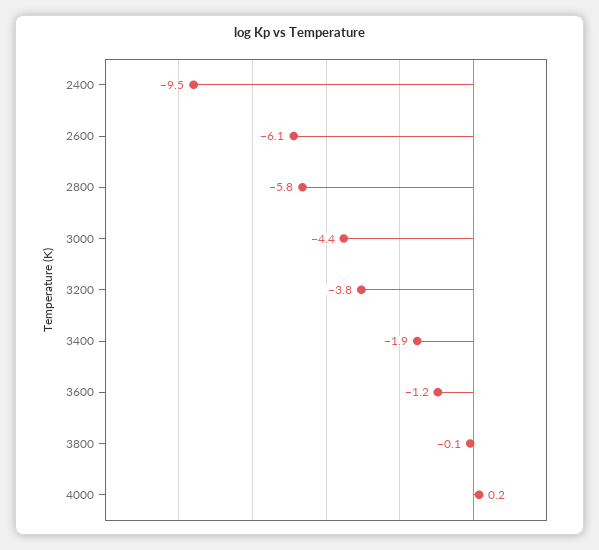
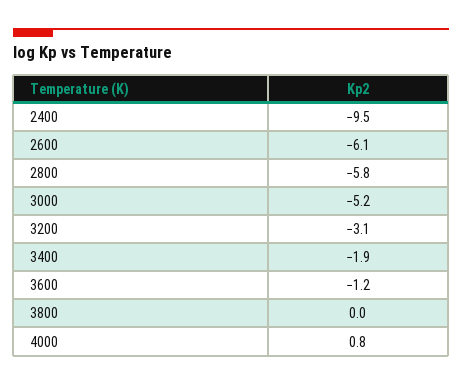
  {
    "2400": -9.5,
    "2600": -6.1,
    "2800": -5.8,
-   "3000": -4.4,
+   "3000": -5.2,
-   "3200": -3.8,
+   "3200": -3.1,
    "3400": -1.9,
    "3600": -1.2,
-   "3800": -0.1,
+   "3800": 0,
-   "4000": 0.2
+   "4000": 0.8
  }

